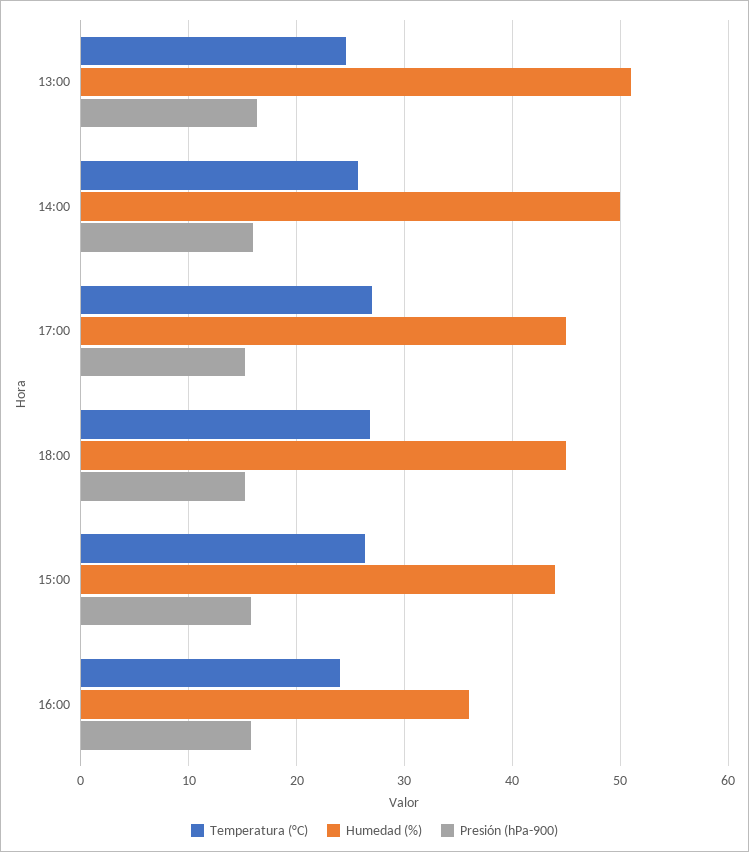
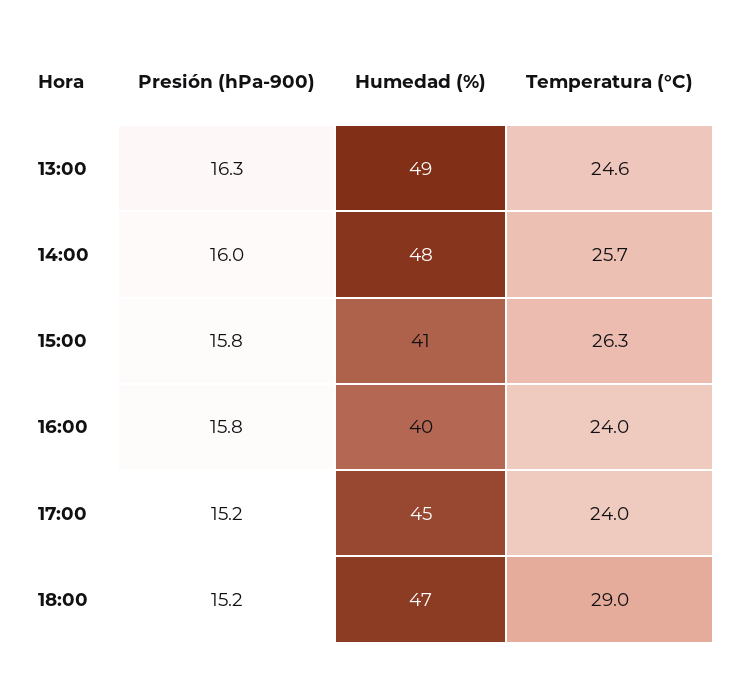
  {
    "Temperatura (°C)": {
      "13:00": 24.6,
      "14:00": 25.7,
-     "17:00": 27,
+     "17:00": 24,
-     "18:00": 27,
+     "18:00": 29,
      "15:00": 26.3,
      "16:00": 24
    },
    "Humedad (%)": {
-     "13:00": 51,
+     "13:00": 49,
-     "14:00": 50,
+     "14:00": 48,
      "17:00": 45,
-     "18:00": 45,
+     "18:00": 47,
-     "15:00": 44,
+     "15:00": 41,
-     "16:00": 36
+     "16:00": 40
    },
    "Presión (hPa-900)": {
      "13:00": 16.3,
      "14:00": 16,
      "17:00": 15.2,
      "18:00": 15.2,
      "15:00": 15.8,
      "16:00": 15.8
    }
  }

